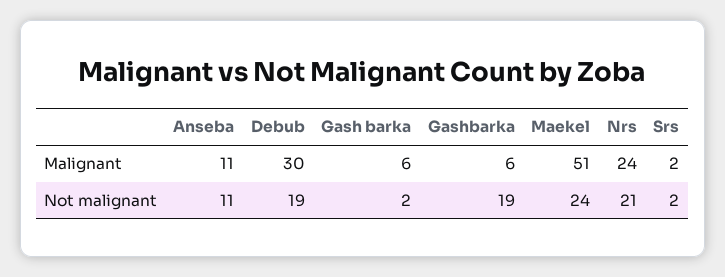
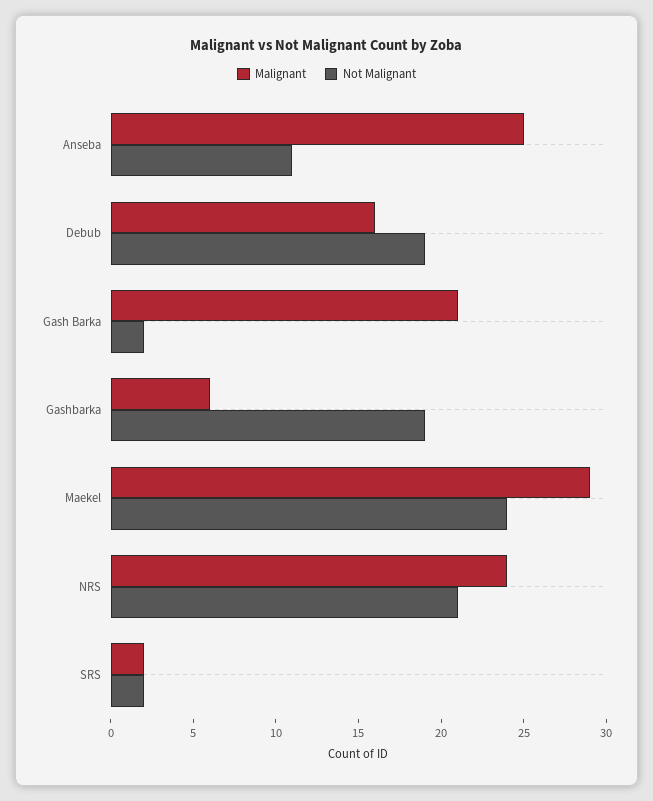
  {
    "Malignant": {
-     "Anseba": 11,
+     "Anseba": 25,
-     "Debub": 30,
+     "Debub": 16,
-     "Gash barka": 6,
+     "Gash barka": 21,
      "Gashbarka": 6,
-     "Maekel": 51,
+     "Maekel": 29,
      "Nrs": 24,
      "Srs": 2
    },
    "Not malignant": {
      "Anseba": 11,
      "Debub": 19,
      "Gash barka": 2,
      "Gashbarka": 19,
      "Maekel": 24,
      "Nrs": 21,
      "Srs": 2
    }
  }

